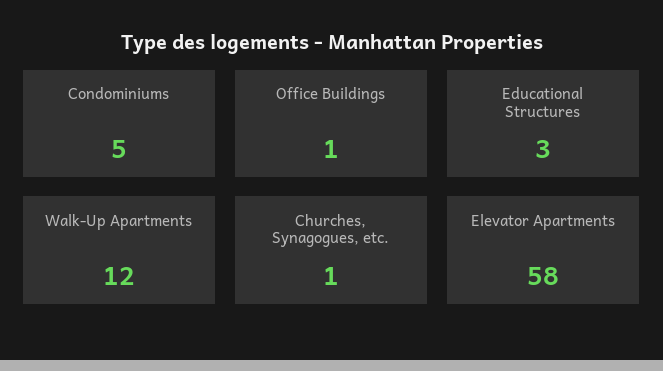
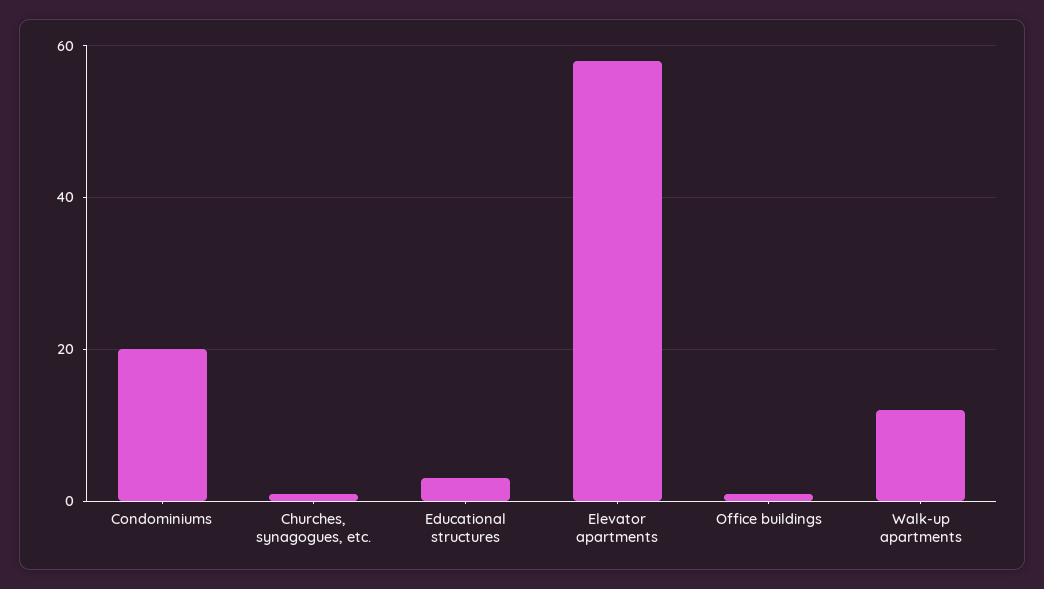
  {
-   "Condominiums": 5,
+   "Condominiums": 20,
    "Office Buildings": 1,
    "Educational Structures": 3,
    "Walk-Up Apartments": 12,
    "Churches, Synagogues, etc.": 1,
    "Elevator Apartments": 58
  }

